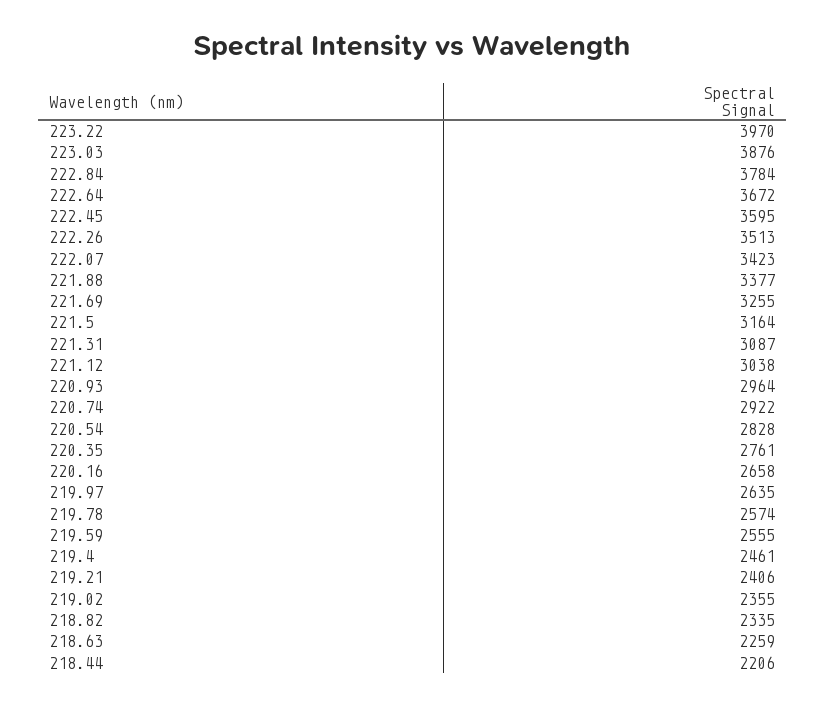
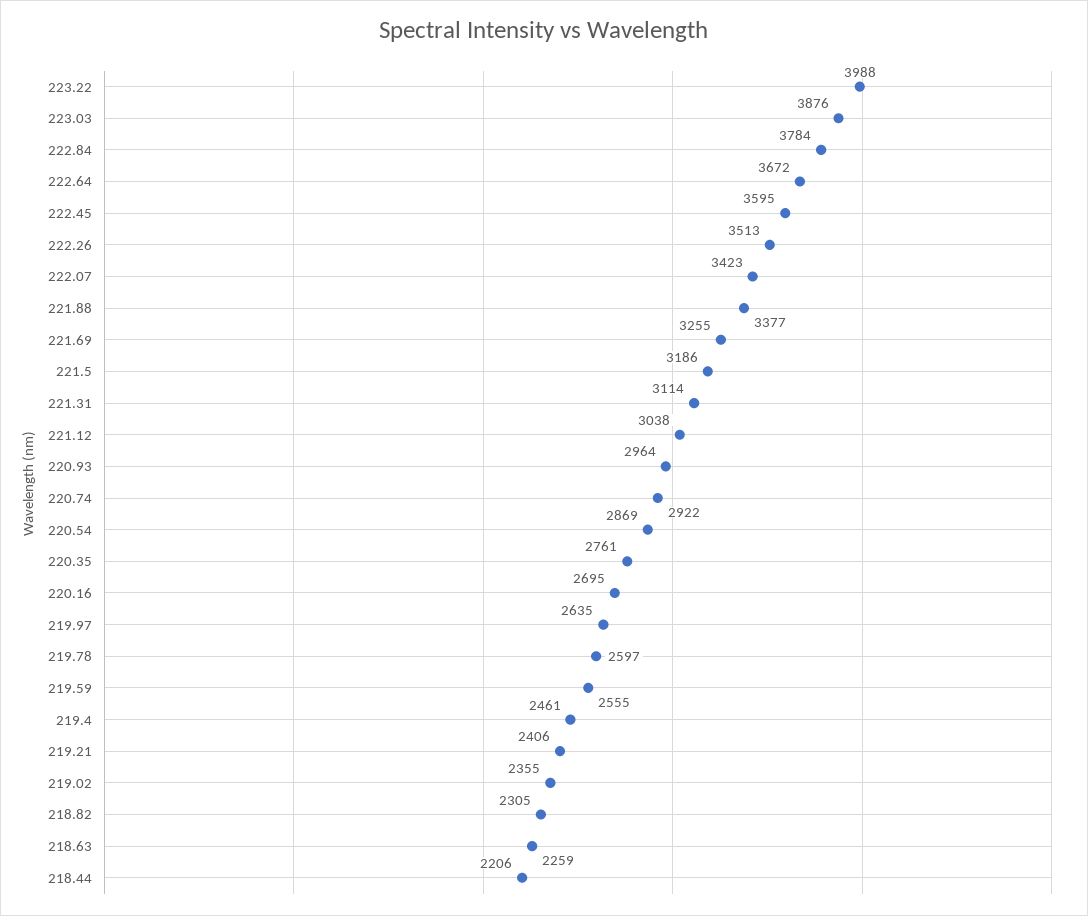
  {
-   "223.22": 3970,
+   "223.22": 3988,
    "223.03": 3876,
    "222.84": 3784,
    "222.64": 3672,
    "222.45": 3595,
    "222.26": 3513,
    "222.07": 3423,
    "221.88": 3377,
    "221.69": 3255,
-   "221.5": 3164,
+   "221.5": 3186,
-   "221.31": 3087,
+   "221.31": 3114,
    "221.12": 3038,
    "220.93": 2964,
    "220.74": 2922,
-   "220.54": 2828,
+   "220.54": 2869,
    "220.35": 2761,
-   "220.16": 2658,
+   "220.16": 2695,
    "219.97": 2635,
-   "219.78": 2574,
+   "219.78": 2597,
    "219.59": 2555,
    "219.4": 2461,
    "219.21": 2406,
    "219.02": 2355,
-   "218.82": 2335,
+   "218.82": 2305,
    "218.63": 2259,
    "218.44": 2206
  }

